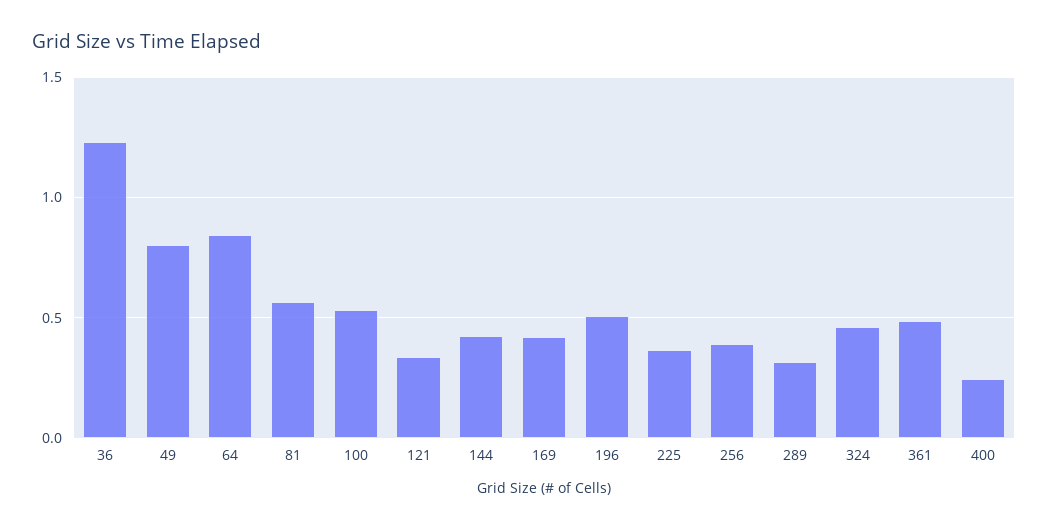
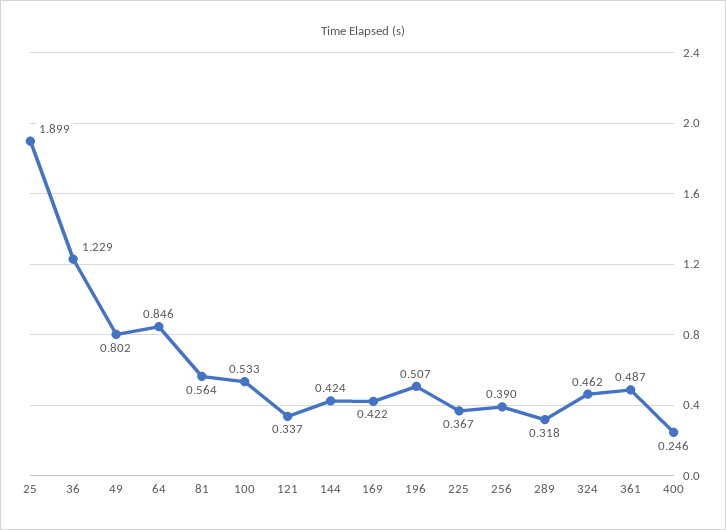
  {
    "36": 1.229,
    "49": 0.802,
    "64": 0.846,
    "81": 0.564,
    "100": 0.533,
    "121": 0.337,
    "144": 0.424,
    "169": 0.422,
    "196": 0.507,
    "225": 0.367,
    "256": 0.39,
    "289": 0.318,
    "324": 0.462,
    "361": 0.487,
-   "400": 0.246
+   "400": 0.246,
+   "25": 1.899
  }

